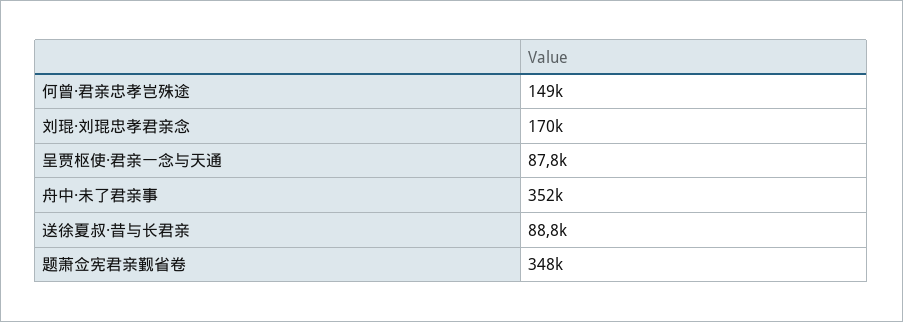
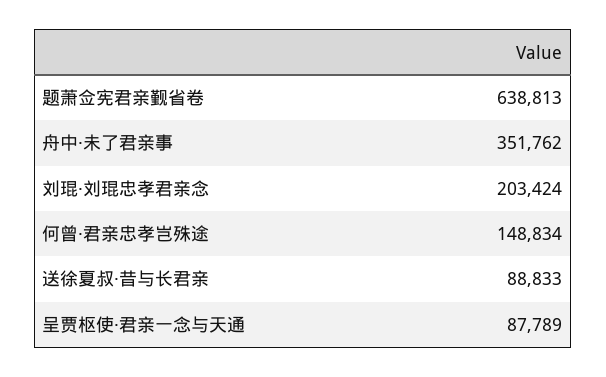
  {
    "何曾·君亲忠孝岂殊途": 148834,
-   "刘琨·刘琨忠孝君亲念": 170000,
+   "刘琨·刘琨忠孝君亲念": 203424,
    "呈贾枢使·君亲一念与天通": 87789,
    "舟中·未了君亲事": 351762,
    "送徐夏叔·昔与长君亲": 88833,
-   "题萧佥宪君亲觐省卷": 348000
+   "题萧佥宪君亲觐省卷": 638813
  }

